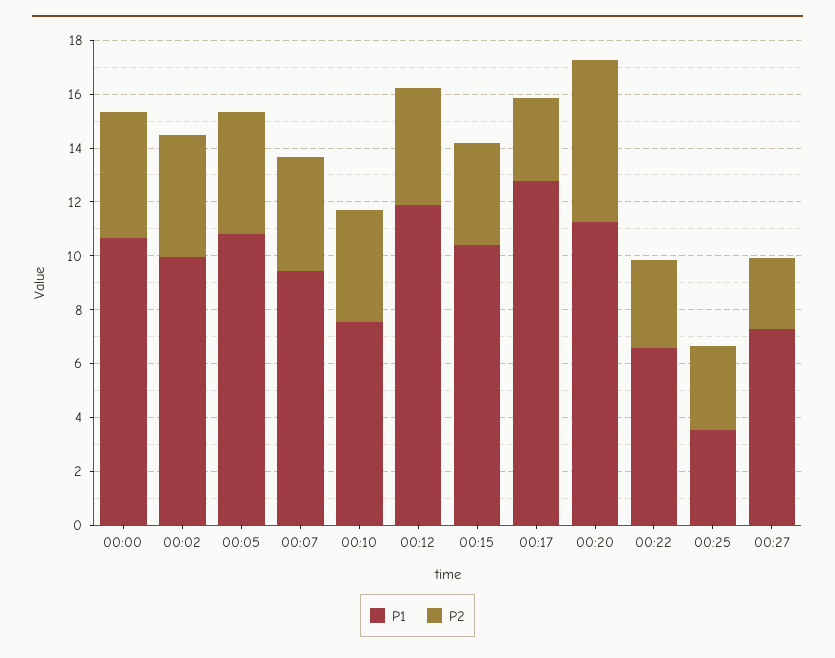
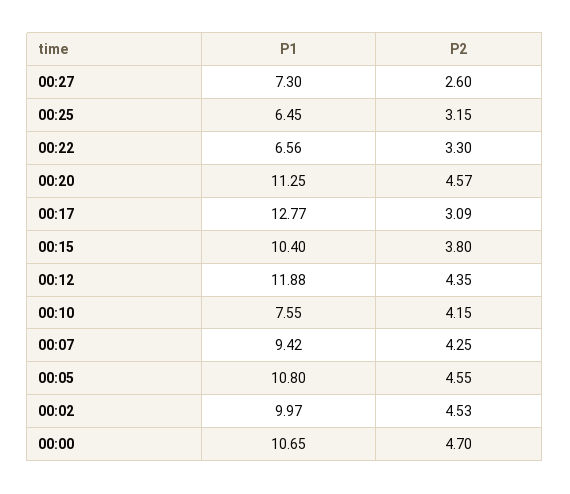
  {
    "P1": {
      "00:00": 10.65,
      "00:02": 9.97,
      "00:05": 10.8,
      "00:07": 9.42,
      "00:10": 7.55,
      "00:12": 11.88,
      "00:15": 10.4,
      "00:17": 12.77,
      "00:20": 11.25,
      "00:22": 6.56,
-     "00:25": 3.5,
+     "00:25": 6.45,
      "00:27": 7.3
    },
    "P2": {
      "00:00": 4.7,
      "00:02": 4.53,
      "00:05": 4.55,
      "00:07": 4.25,
      "00:10": 4.15,
      "00:12": 4.35,
      "00:15": 3.8,
      "00:17": 3.09,
-     "00:20": 6,
+     "00:20": 4.57,
      "00:22": 3.3,
      "00:25": 3.15,
      "00:27": 2.6
    }
  }

